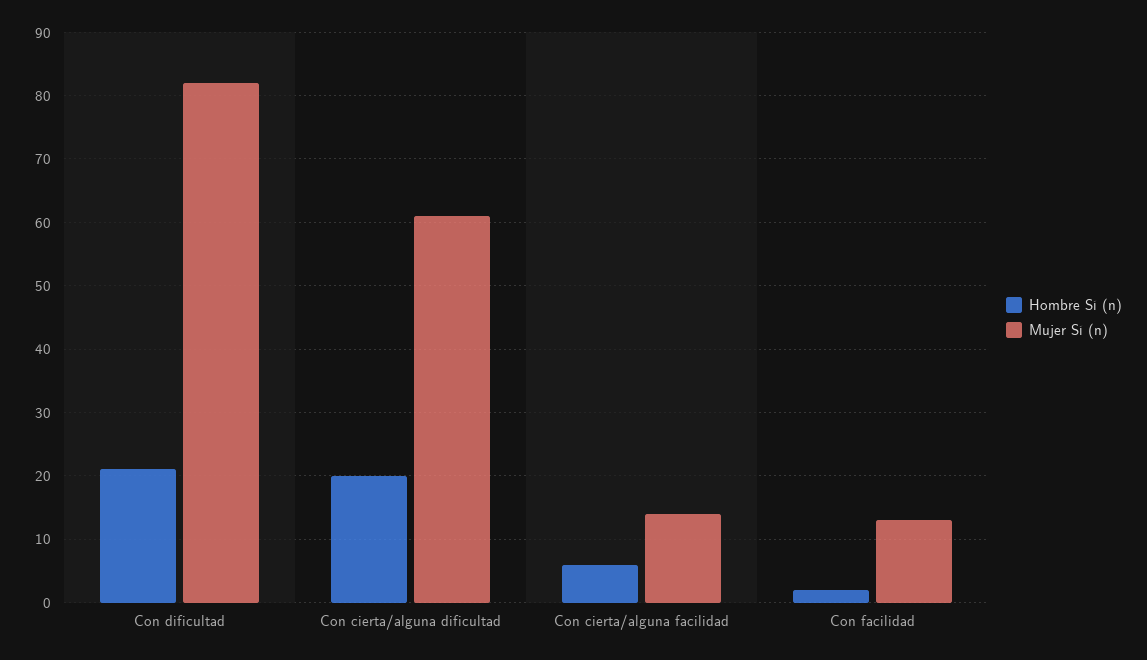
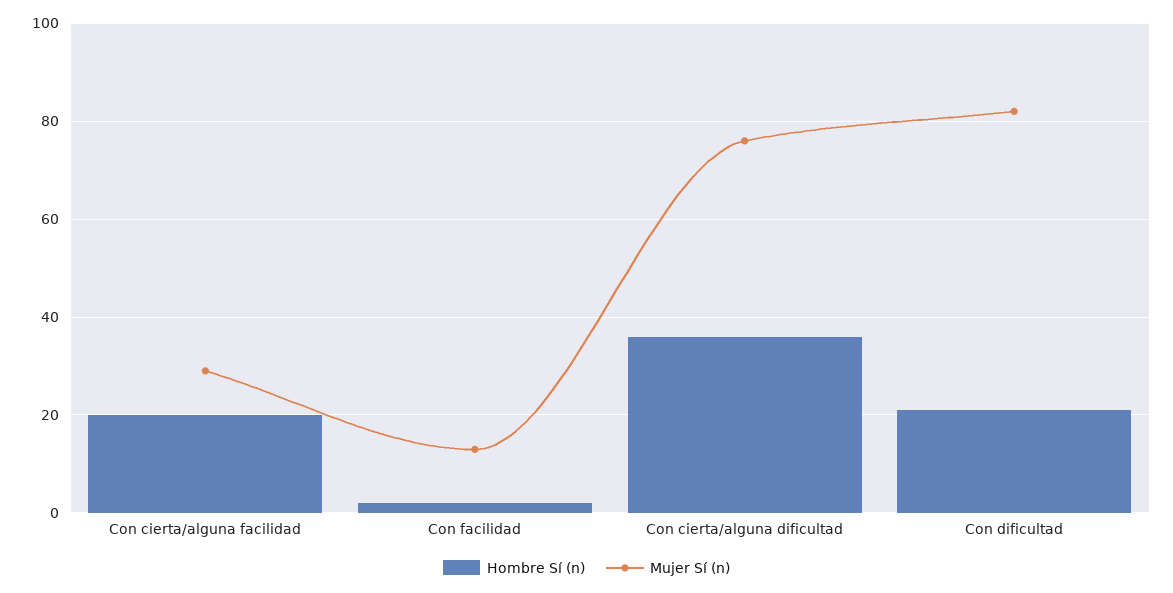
  {
    "Hombre Sí (n)": {
      "Con dificultad": 21,
-     "Con cierta/alguna dificultad": 20,
+     "Con cierta/alguna dificultad": 35,
-     "Con cierta/alguna facilidad": 6,
+     "Con cierta/alguna facilidad": 20,
      "Con facilidad": 2
    },
    "Mujer Sí (n)": {
      "Con dificultad": 82,
-     "Con cierta/alguna dificultad": 61,
+     "Con cierta/alguna dificultad": 75,
-     "Con cierta/alguna facilidad": 14,
+     "Con cierta/alguna facilidad": 30,
      "Con facilidad": 13
    }
  }

